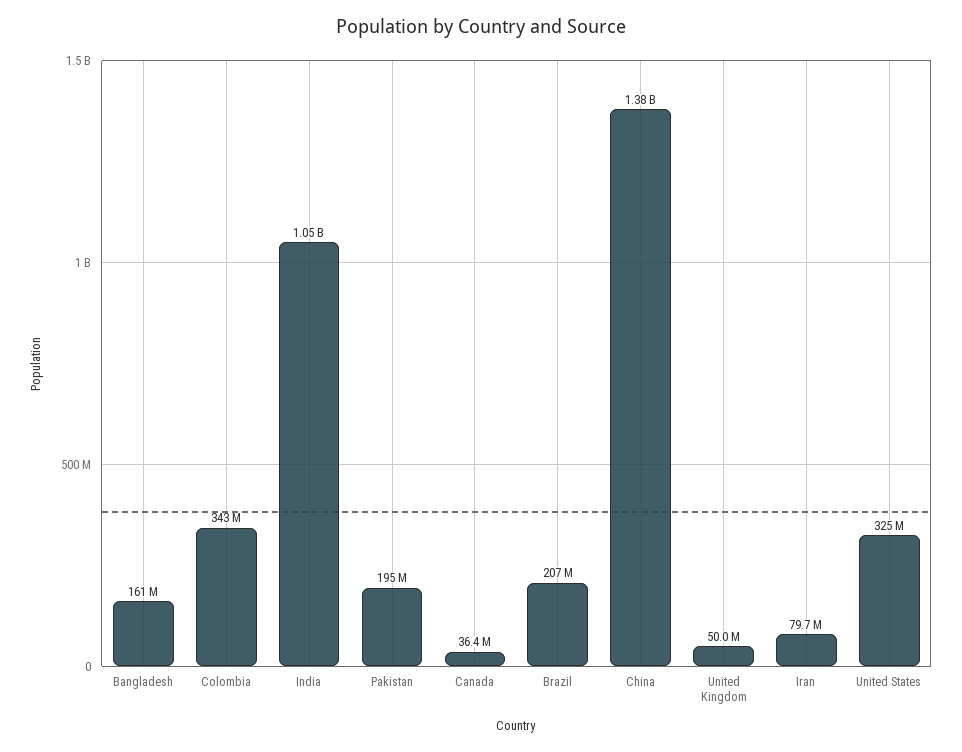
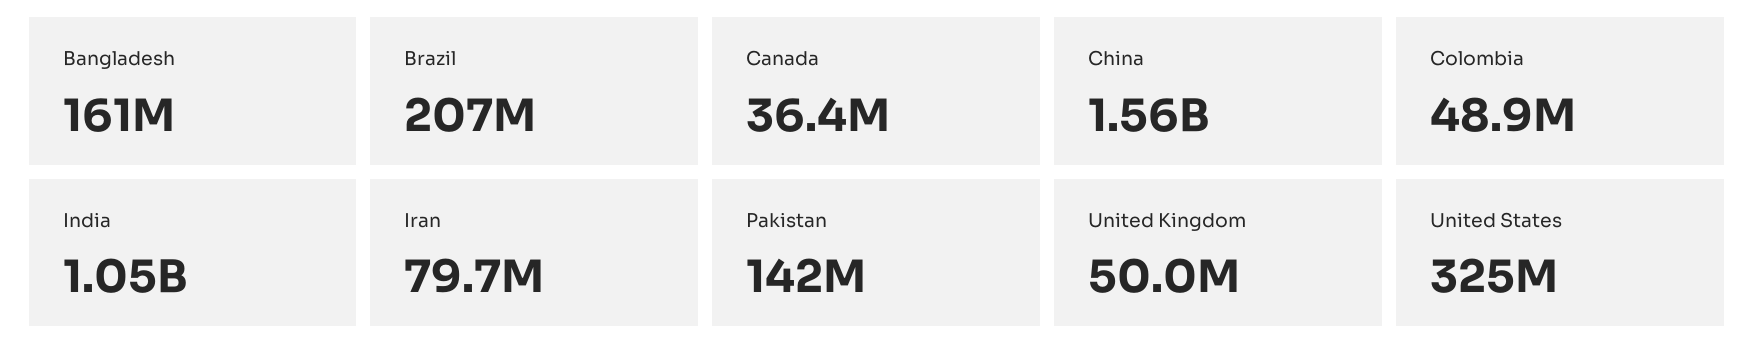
  {
    "Bangladesh": 161000000,
-   "Colombia": 343000000,
+   "Colombia": 48900000,
    "India": 1050000000,
-   "Pakistan": 195000000,
+   "Pakistan": 142000000,
    "Canada": 36400000,
    "Brazil": 207000000,
-   "China": 1380000000,
+   "China": 1560000000,
    "United Kingdom": 50000000,
    "Iran": 79700000,
    "United States": 325000000
  }

